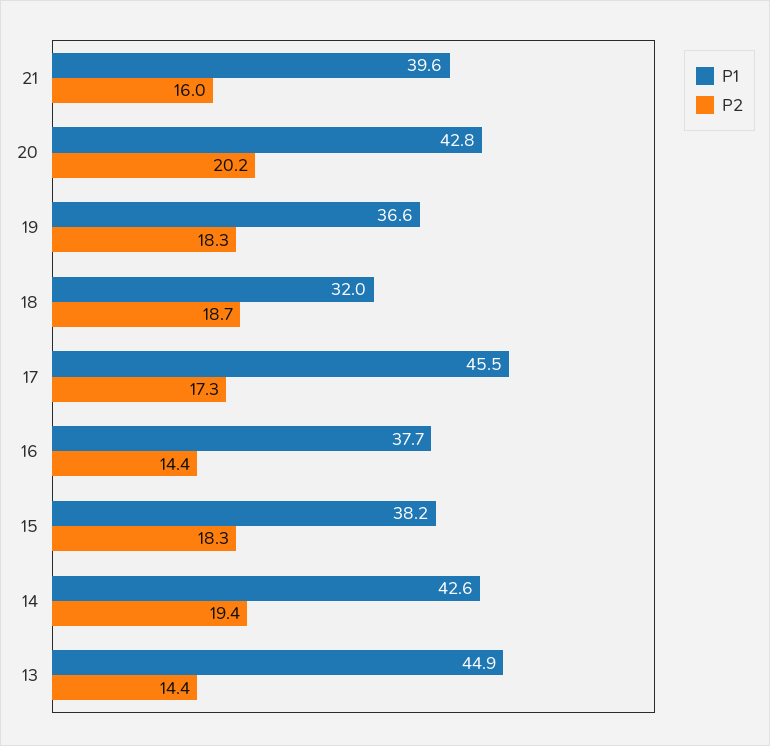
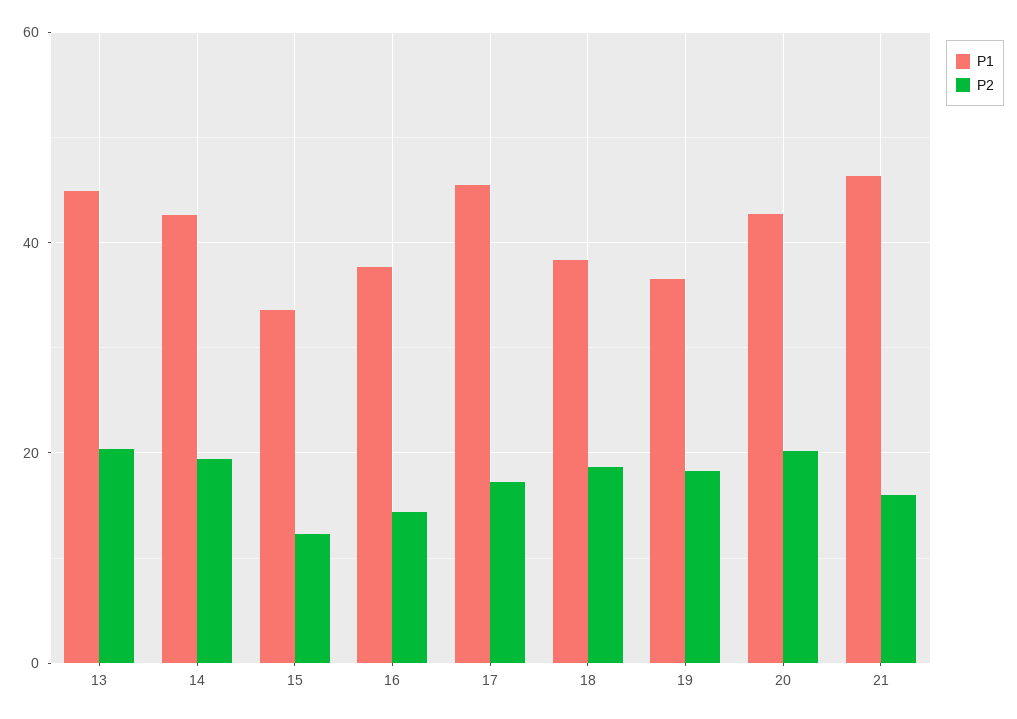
  {
    "P1": {
-     "21": 39.6,
+     "21": 46,
      "20": 42.8,
      "19": 36.6,
-     "18": 32,
+     "18": 38,
      "17": 45.5,
      "16": 37.7,
-     "15": 38.2,
+     "15": 34,
      "14": 42.6,
      "13": 44.9
    },
    "P2": {
      "21": 16,
      "20": 20.2,
      "19": 18.3,
      "18": 18.7,
      "17": 17.3,
      "16": 14.4,
-     "15": 18.3,
+     "15": 12,
      "14": 19.4,
-     "13": 14.4
+     "13": 20
    }
  }

